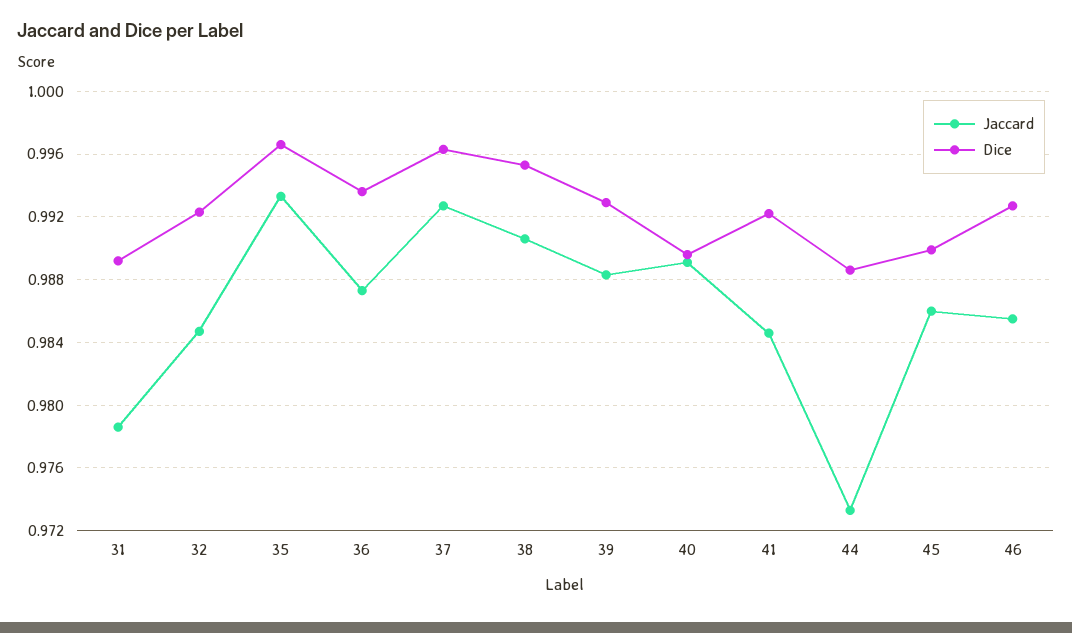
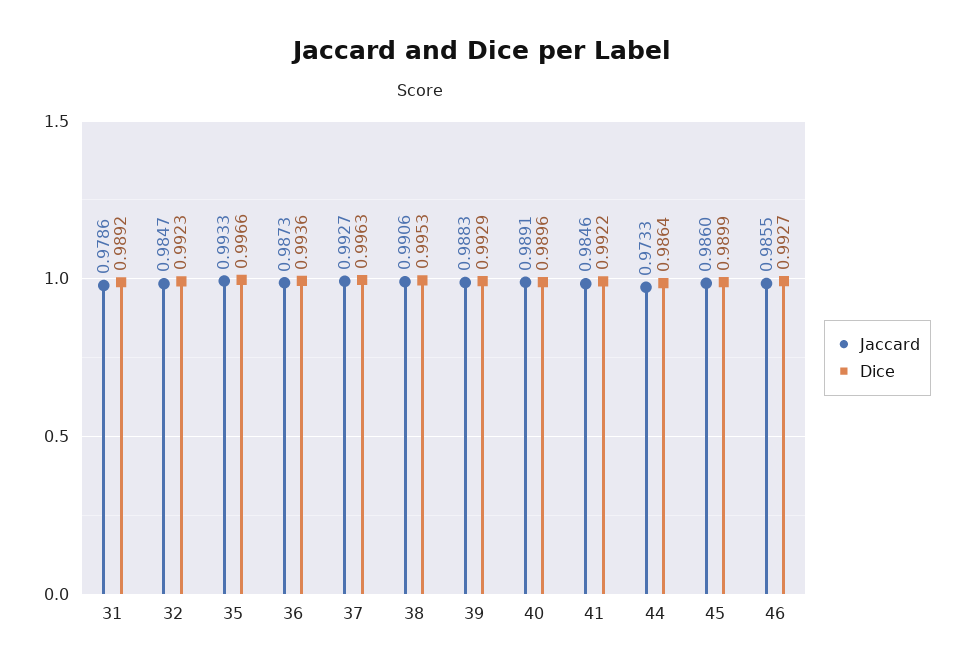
  {
    "Jaccard": {
      "31": 0.9786,
      "32": 0.9847,
      "35": 0.9933,
      "36": 0.9873,
      "37": 0.9927,
      "38": 0.9906,
      "39": 0.9883,
      "40": 0.9891,
      "41": 0.9846,
      "44": 0.9733,
      "45": 0.986,
      "46": 0.9855
    },
    "Dice": {
      "31": 0.9892,
      "32": 0.9923,
      "35": 0.9966,
      "36": 0.9936,
      "37": 0.9963,
      "38": 0.9953,
      "39": 0.9929,
      "40": 0.9896,
      "41": 0.9922,
-     "44": 0.9885,
+     "44": 0.9864,
      "45": 0.9899,
      "46": 0.9927
    }
  }

